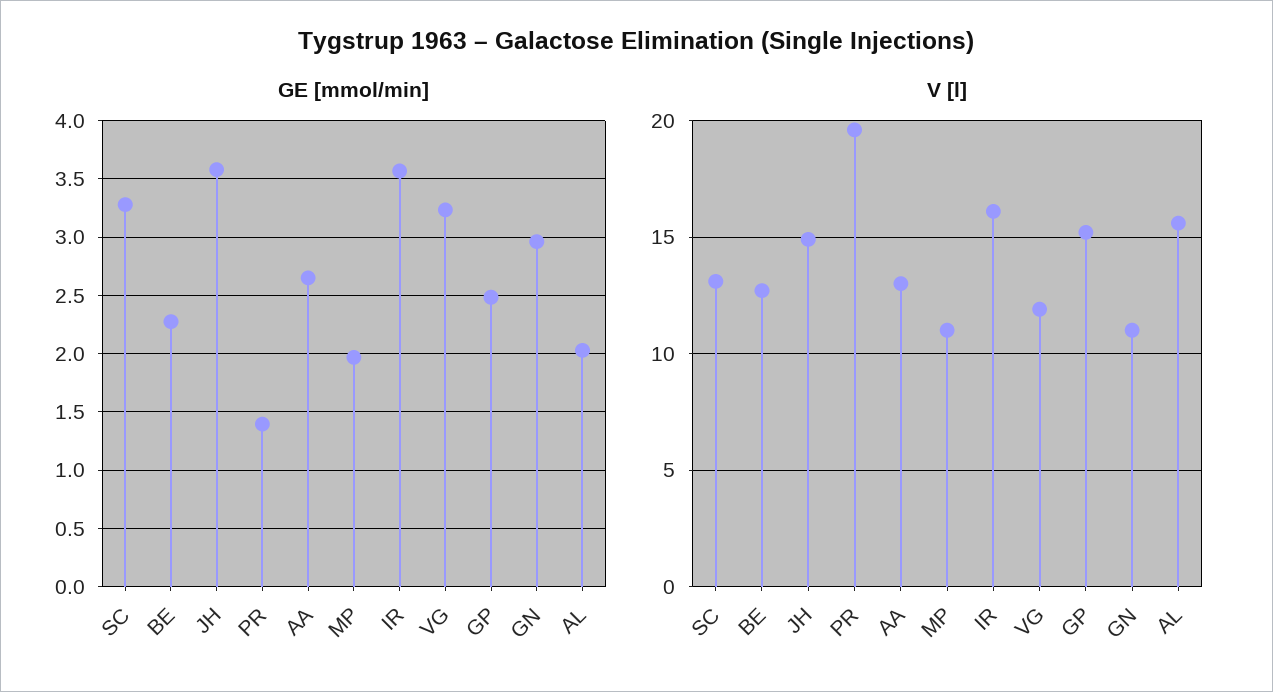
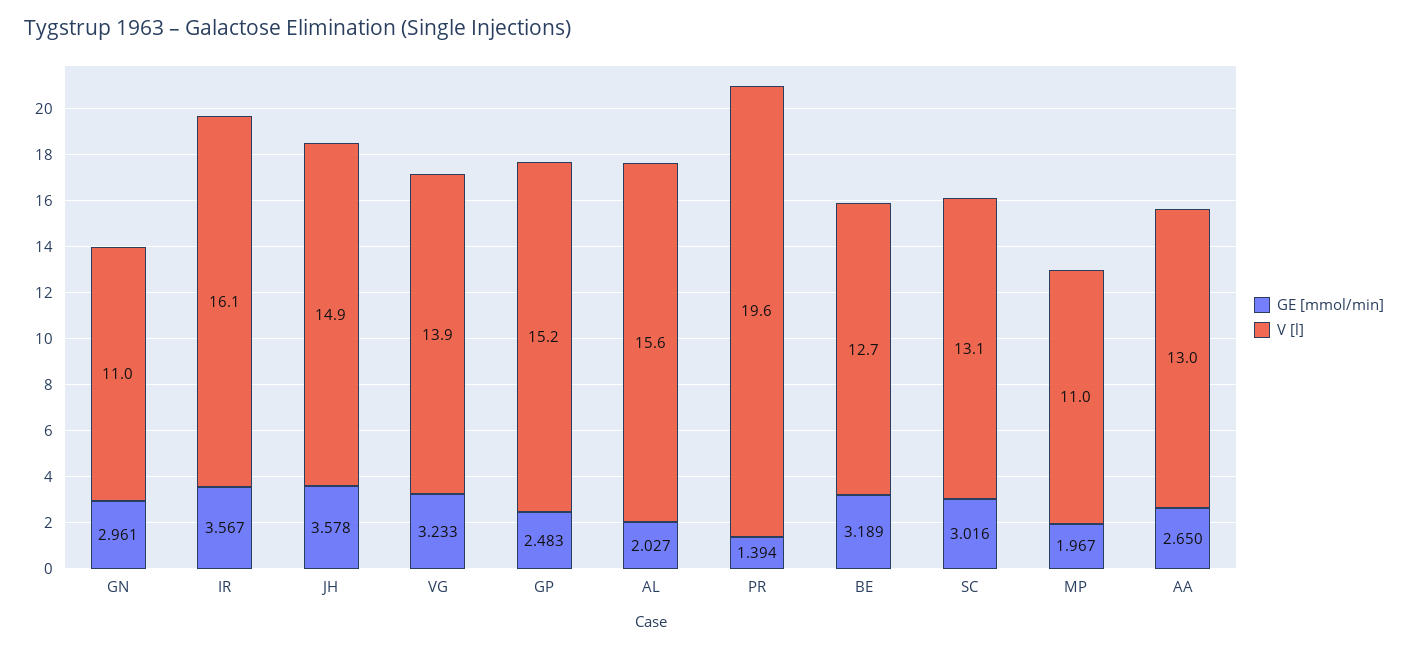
  {
    "GE [mmol/min]": {
-     "SC": 3.3,
+     "SC": 3.016,
-     "BE": 2.3,
+     "BE": 3.189,
      "JH": 3.578,
      "PR": 1.394,
      "AA": 2.65,
      "MP": 1.967,
      "IR": 3.567,
      "VG": 3.233,
      "GP": 2.483,
      "GN": 2.961,
      "AL": 2.027
    },
    "V [l]": {
      "SC": 13.1,
      "BE": 12.7,
      "JH": 14.9,
      "PR": 19.6,
      "AA": 13,
      "MP": 11,
      "IR": 16.1,
-     "VG": 12,
+     "VG": 13.9,
      "GP": 15.2,
      "GN": 11,
      "AL": 15.6
    }
  }

